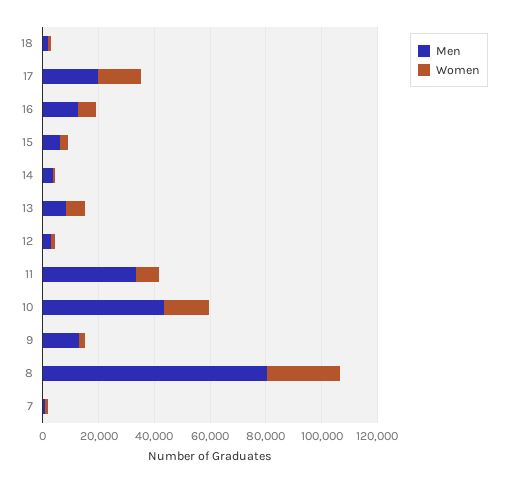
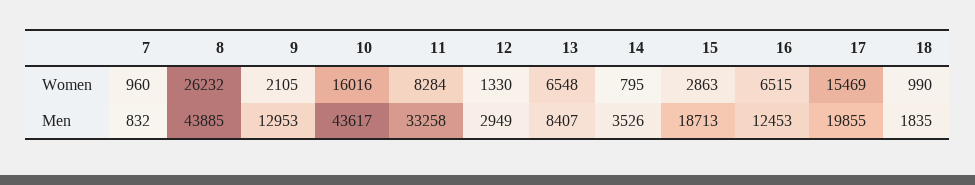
  {
    "Men": {
      "18": 1835,
      "17": 19855,
      "16": 12453,
-     "15": 5000,
+     "15": 18713,
      "14": 3526,
      "13": 8407,
      "12": 2949,
      "11": 33258,
      "10": 43617,
      "9": 12953,
-     "8": 80000,
+     "8": 43885,
      "7": 832
    },
    "Women": {
      "18": 990,
      "17": 15469,
      "16": 6515,
      "15": 2863,
      "14": 795,
      "13": 6548,
      "12": 1330,
      "11": 8284,
      "10": 16016,
      "9": 2105,
      "8": 26232,
      "7": 960
    }
  }

